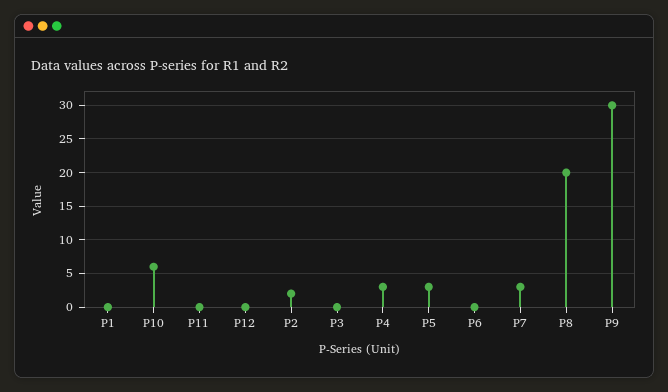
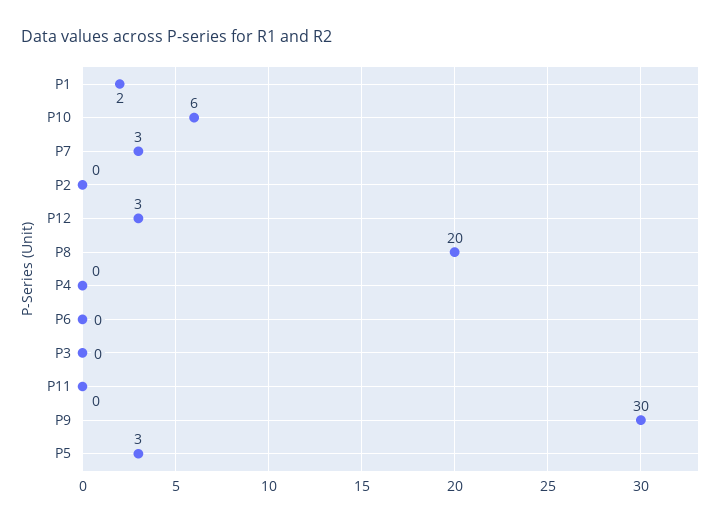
  {
-   "P1": 0,
+   "P1": 2,
    "P10": 6,
    "P11": 0,
-   "P12": 0,
+   "P12": 3,
-   "P2": 2,
+   "P2": 0,
    "P3": 0,
-   "P4": 3,
+   "P4": 0,
    "P5": 3,
    "P6": 0,
    "P7": 3,
    "P8": 20,
    "P9": 30
  }

